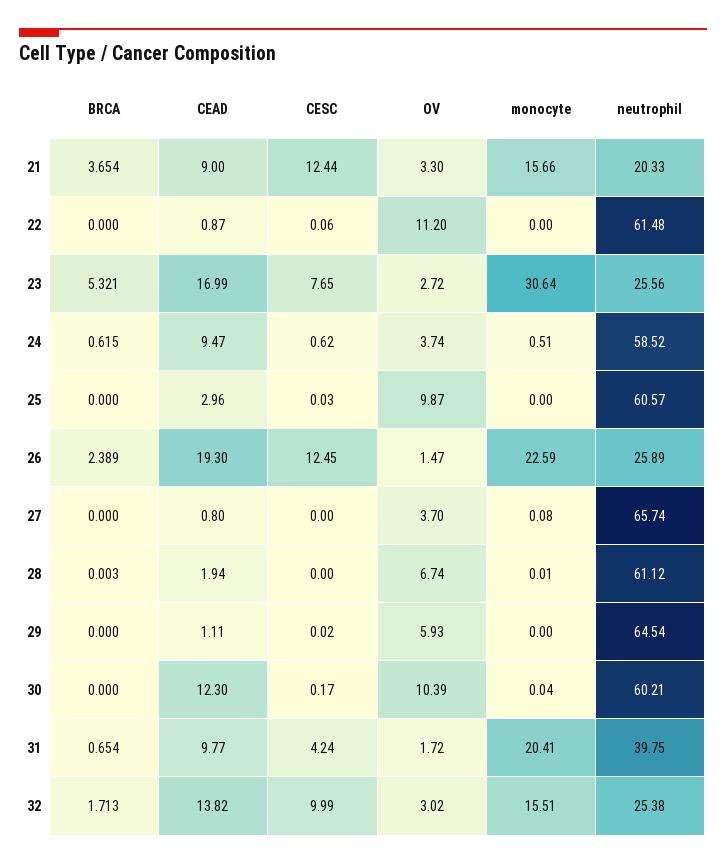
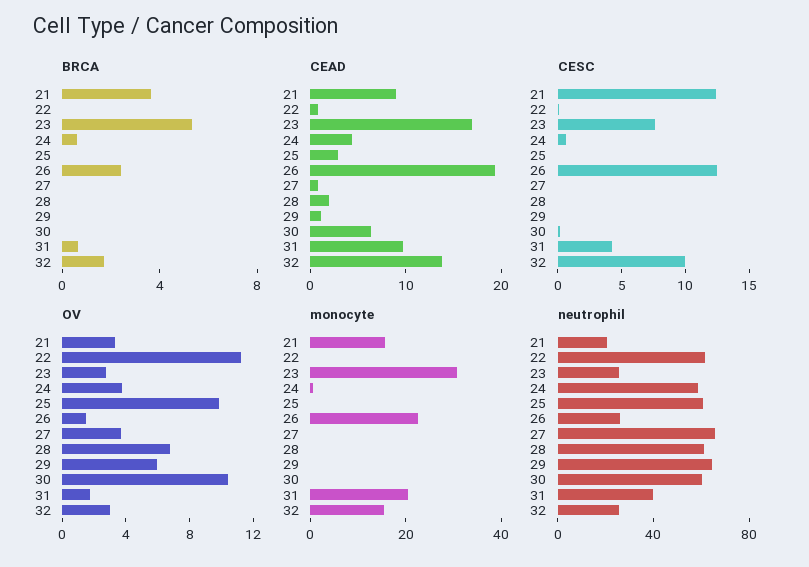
  {
    "BRCA": {
      "21": 3.654,
      "22": 0,
      "23": 5.321,
      "24": 0.615,
      "25": 0,
      "26": 2.389,
      "27": 0,
      "28": 0.003,
      "29": 0,
      "30": 0,
      "31": 0.654,
      "32": 1.713
    },
    "CEAD": {
      "21": 9,
      "22": 0.87,
      "23": 16.99,
-     "24": 9.47,
+     "24": 4,
      "25": 2.96,
      "26": 19.3,
      "27": 0.8,
      "28": 1.94,
      "29": 1.11,
-     "30": 12.3,
+     "30": 6,
      "31": 9.77,
      "32": 13.82
    },
    "CESC": {
      "21": 12.44,
      "22": 0.06,
      "23": 7.65,
      "24": 0.62,
      "25": 0.03,
      "26": 12.45,
      "27": 0,
      "28": 0,
      "29": 0.02,
      "30": 0.17,
      "31": 4.24,
      "32": 9.99
    },
    "OV": {
      "21": 3.3,
      "22": 11.2,
      "23": 2.72,
      "24": 3.74,
      "25": 9.87,
      "26": 1.47,
      "27": 3.7,
      "28": 6.74,
      "29": 5.93,
      "30": 10.39,
      "31": 1.72,
      "32": 3.02
    },
    "monocyte": {
      "21": 15.66,
      "22": 0,
      "23": 30.64,
      "24": 0.51,
      "25": 0,
      "26": 22.59,
      "27": 0.08,
      "28": 0.01,
      "29": 0,
      "30": 0.04,
      "31": 20.41,
      "32": 15.51
    },
    "neutrophil": {
      "21": 20.33,
      "22": 61.48,
      "23": 25.56,
      "24": 58.52,
      "25": 60.57,
      "26": 25.89,
      "27": 65.74,
      "28": 61.12,
      "29": 64.54,
      "30": 60.21,
      "31": 39.75,
      "32": 25.38
    }
  }

